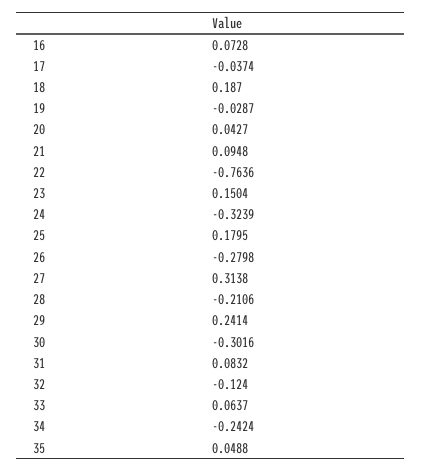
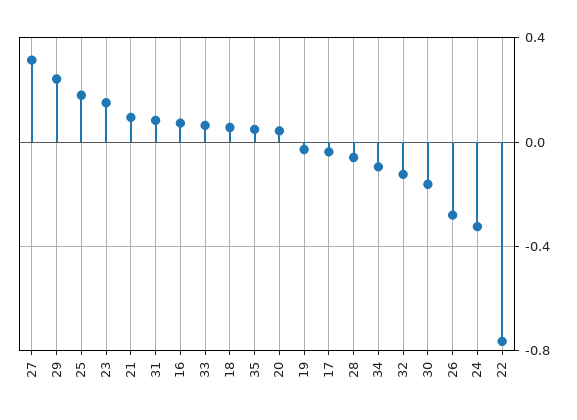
  {
    "16": 0.0728,
    "17": -0.0374,
-   "18": 0.187,
+   "18": 0.05,
    "19": -0.0287,
    "20": 0.0427,
    "21": 0.0948,
    "22": -0.7636,
    "23": 0.1504,
    "24": -0.3239,
    "25": 0.1795,
    "26": -0.2798,
    "27": 0.3138,
-   "28": -0.2106,
+   "28": -0.05,
    "29": 0.2414,
-   "30": -0.3016,
+   "30": -0.15,
    "31": 0.0832,
    "32": -0.124,
    "33": 0.0637,
-   "34": -0.2424,
+   "34": -0.1,
    "35": 0.0488
  }

